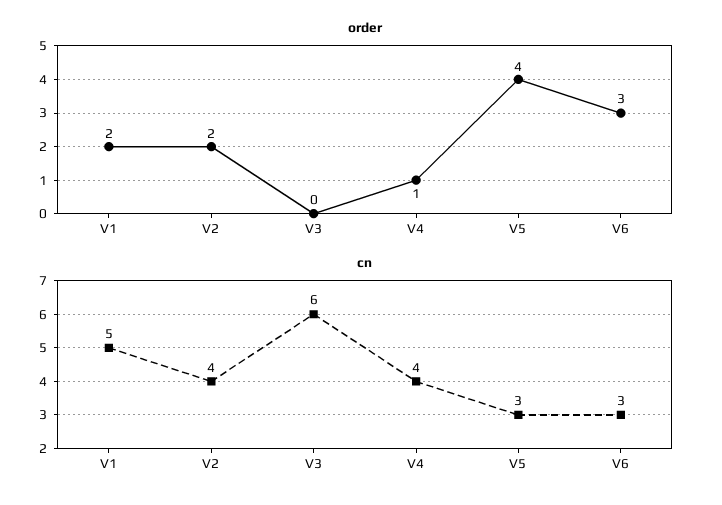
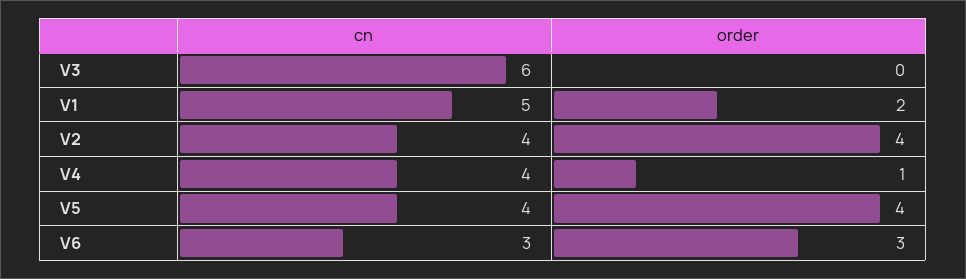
  {
    "order": {
      "V1": 2,
-     "V2": 2,
+     "V2": 4,
      "V3": 0,
      "V4": 1,
      "V5": 4,
      "V6": 3
    },
    "cn": {
      "V1": 5,
      "V2": 4,
      "V3": 6,
      "V4": 4,
-     "V5": 3,
+     "V5": 4,
      "V6": 3
    }
  }

